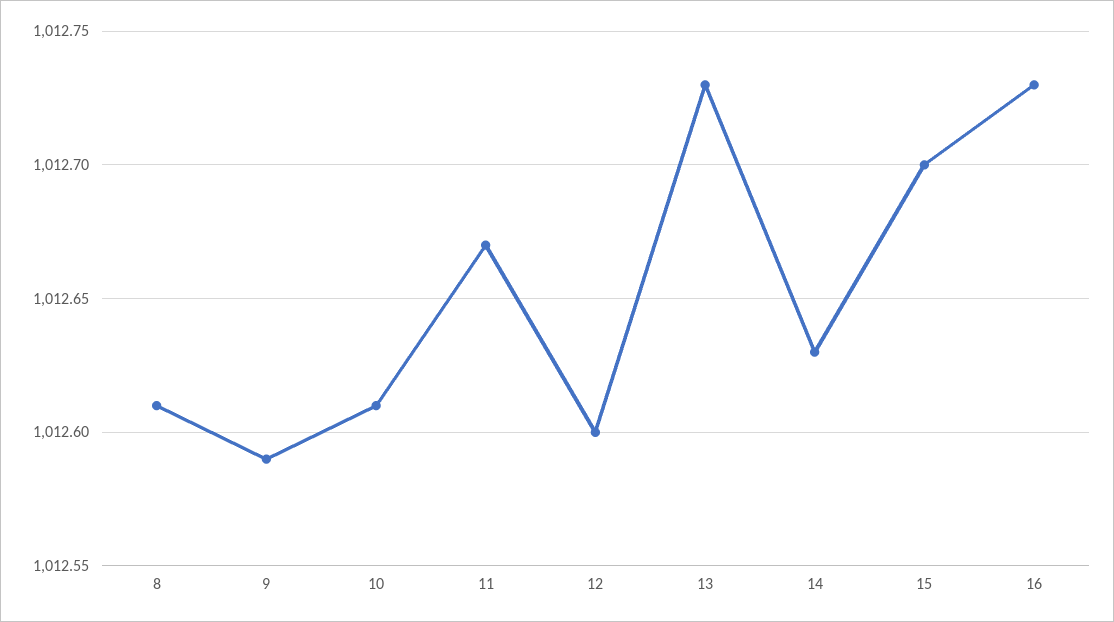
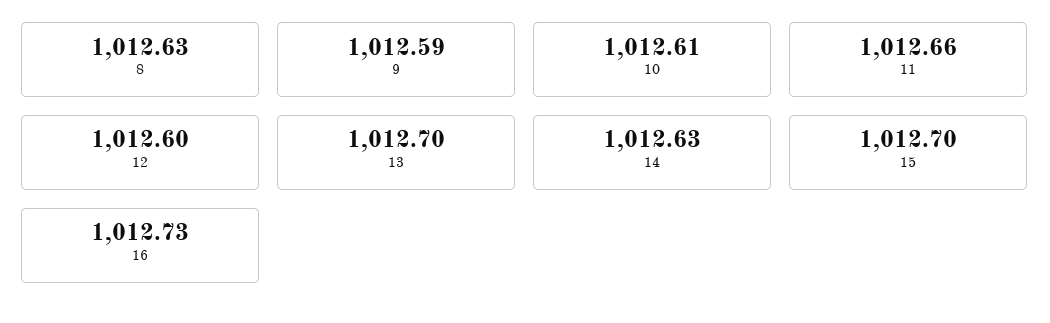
  {
-   "8": 1012.61,
+   "8": 1012.63,
    "9": 1012.59,
    "10": 1012.61,
-   "11": 1012.67,
+   "11": 1012.66,
    "12": 1012.6,
-   "13": 1012.73,
+   "13": 1012.7,
    "14": 1012.63,
    "15": 1012.7,
    "16": 1012.73
  }

